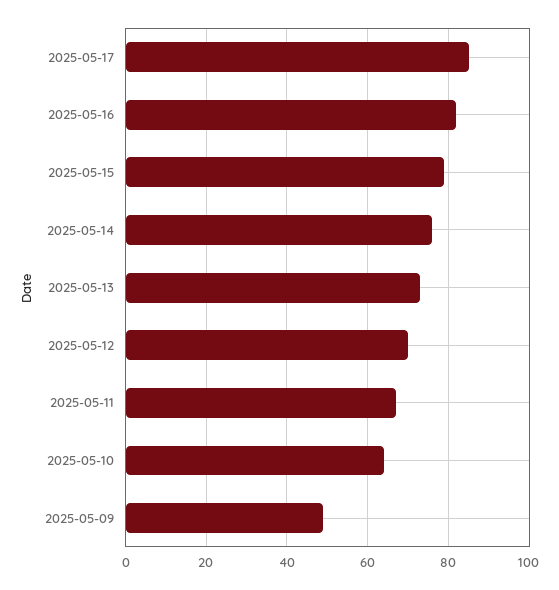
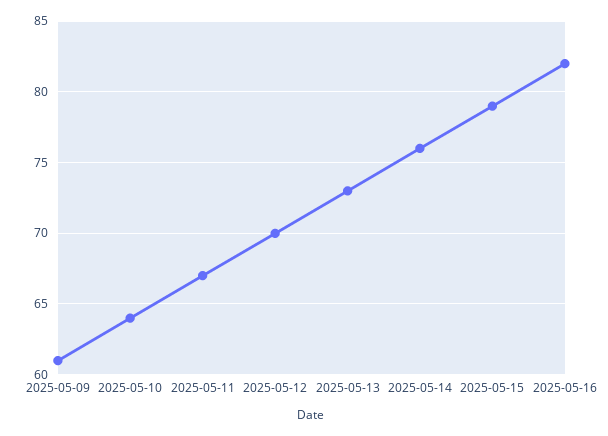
  {
-   "2025-05-17": 85,
    "2025-05-16": 82,
    "2025-05-15": 79,
    "2025-05-14": 76,
    "2025-05-13": 73,
    "2025-05-12": 70,
    "2025-05-11": 67,
    "2025-05-10": 64,
-   "2025-05-09": 50
+   "2025-05-09": 61
  }

